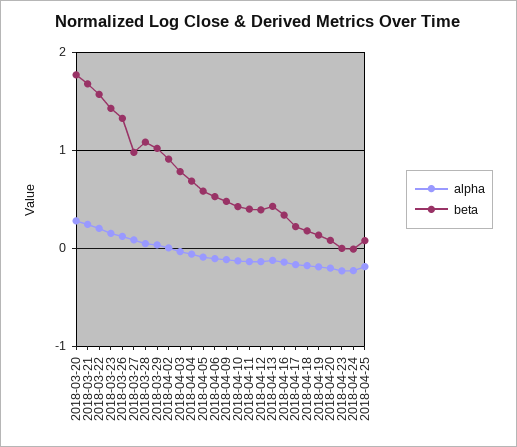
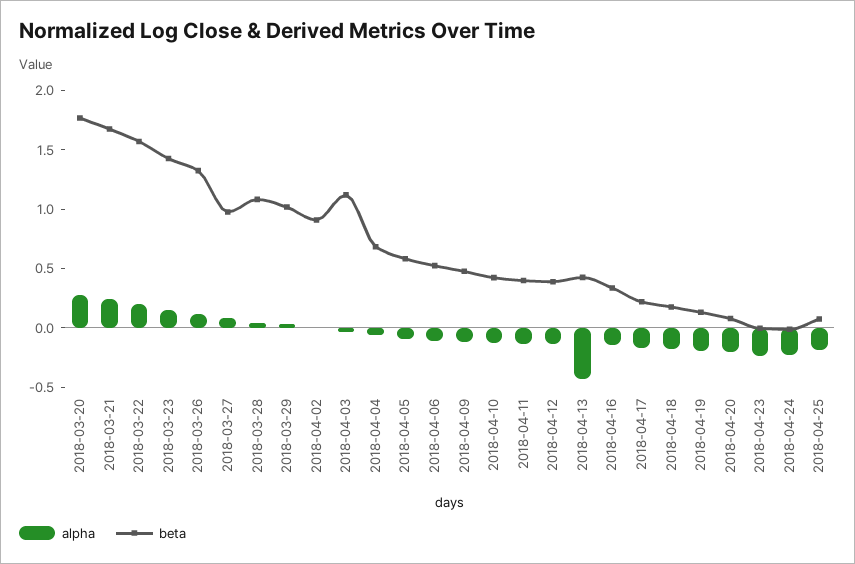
  {
    "alpha": {
      "2018-03-20": 0.3,
      "2018-03-21": 0.2,
      "2018-03-22": 0.2,
      "2018-03-23": 0.2,
      "2018-03-26": 0.1,
      "2018-03-27": 0.1,
      "2018-03-28": 0,
      "2018-03-29": 0,
      "2018-04-02": 0,
      "2018-04-03": 0,
      "2018-04-04": -0.1,
      "2018-04-05": -0.1,
      "2018-04-06": -0.1,
      "2018-04-09": -0.1,
      "2018-04-10": -0.1,
      "2018-04-11": -0.1,
      "2018-04-12": -0.1,
-     "2018-04-13": -0.1,
+     "2018-04-13": -0.4,
      "2018-04-16": -0.1,
      "2018-04-17": -0.2,
      "2018-04-18": -0.2,
      "2018-04-19": -0.2,
      "2018-04-20": -0.2,
      "2018-04-23": -0.2,
      "2018-04-24": -0.2,
      "2018-04-25": -0.2
    },
    "beta": {
      "2018-03-20": 1.8,
      "2018-03-21": 1.7,
      "2018-03-22": 1.6,
      "2018-03-23": 1.4,
      "2018-03-26": 1.3,
      "2018-03-27": 1,
      "2018-03-28": 1.1,
      "2018-03-29": 1,
      "2018-04-02": 0.9,
-     "2018-04-03": 0.8,
+     "2018-04-03": 1.1,
      "2018-04-04": 0.7,
      "2018-04-05": 0.6,
      "2018-04-06": 0.5,
      "2018-04-09": 0.5,
      "2018-04-10": 0.4,
      "2018-04-11": 0.4,
      "2018-04-12": 0.4,
      "2018-04-13": 0.4,
      "2018-04-16": 0.3,
      "2018-04-17": 0.2,
      "2018-04-18": 0.2,
      "2018-04-19": 0.1,
      "2018-04-20": 0.1,
      "2018-04-23": 0,
      "2018-04-24": 0,
      "2018-04-25": 0.1
    }
  }

